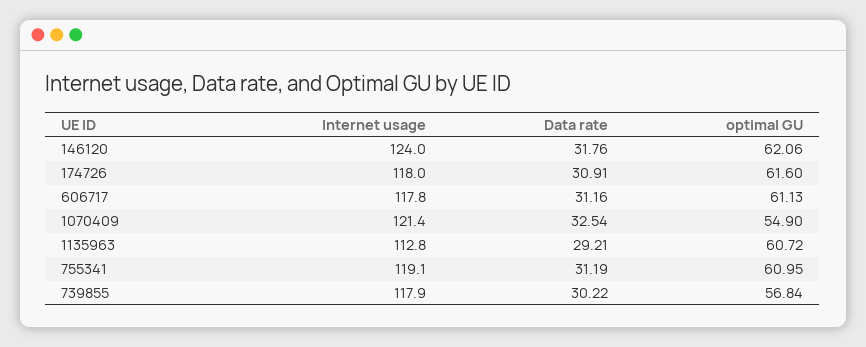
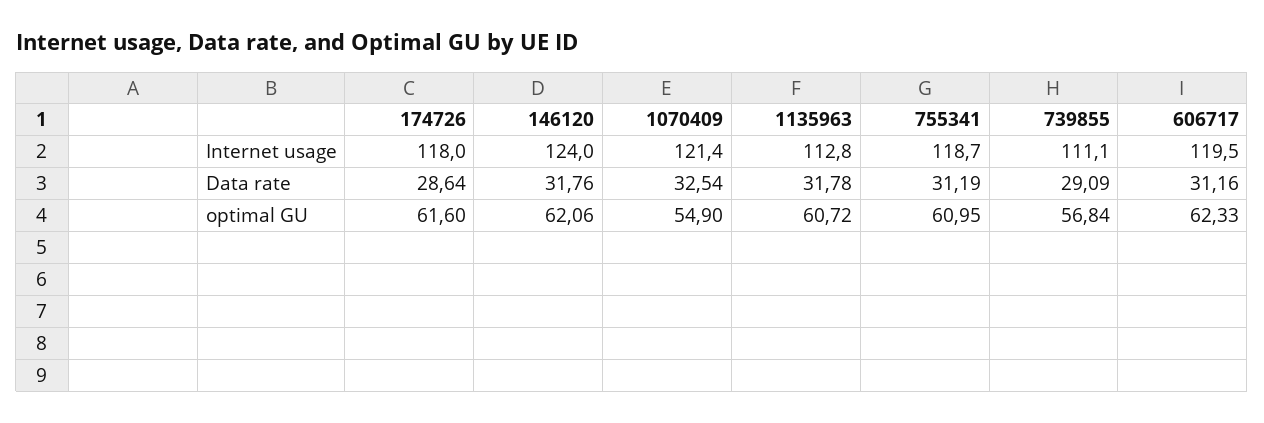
  {
    "Internet usage": {
      "146120": 124,
      "174726": 118,
-     "606717": 117.8,
+     "606717": 119.5,
      "1070409": 121.4,
      "1135963": 112.8,
-     "755341": 119.1,
+     "755341": 118.7,
-     "739855": 117.9
+     "739855": 111.1
    },
    "Data rate": {
      "146120": 31.76,
-     "174726": 30.91,
+     "174726": 28.64,
      "606717": 31.16,
      "1070409": 32.54,
-     "1135963": 29.21,
+     "1135963": 31.78,
      "755341": 31.19,
-     "739855": 30.22
+     "739855": 29.09
    },
    "optimal GU": {
      "146120": 62.06,
      "174726": 61.6,
-     "606717": 61.13,
+     "606717": 62.33,
      "1070409": 54.9,
      "1135963": 60.72,
      "755341": 60.95,
      "739855": 56.84
    }
  }

